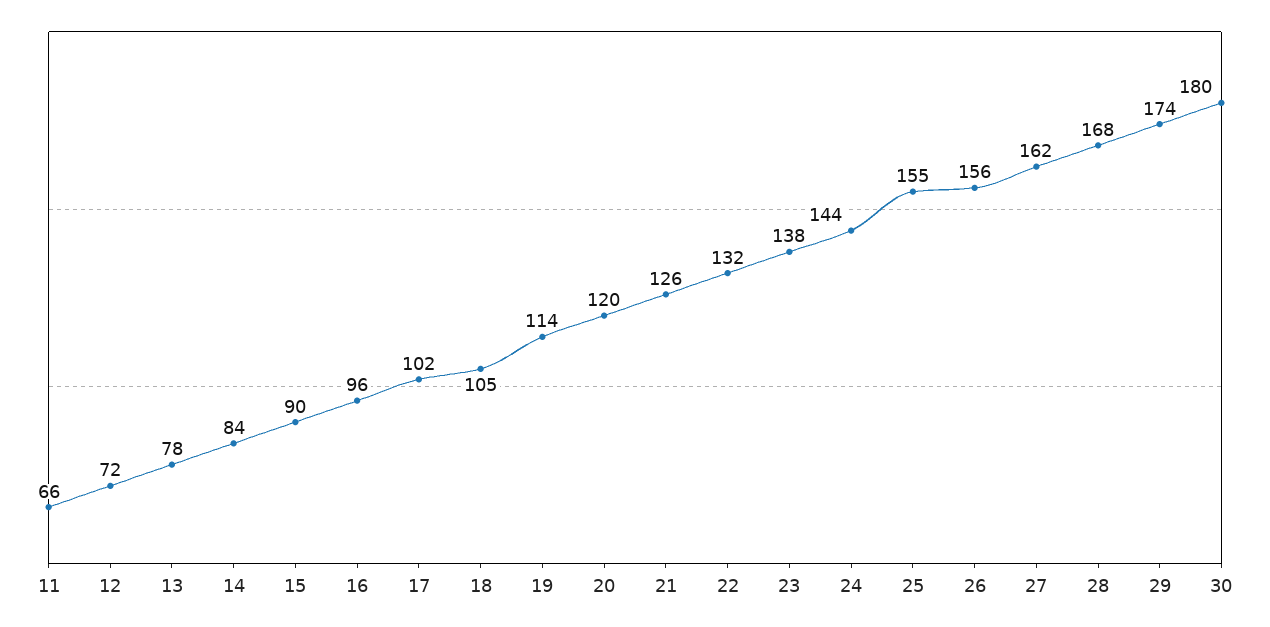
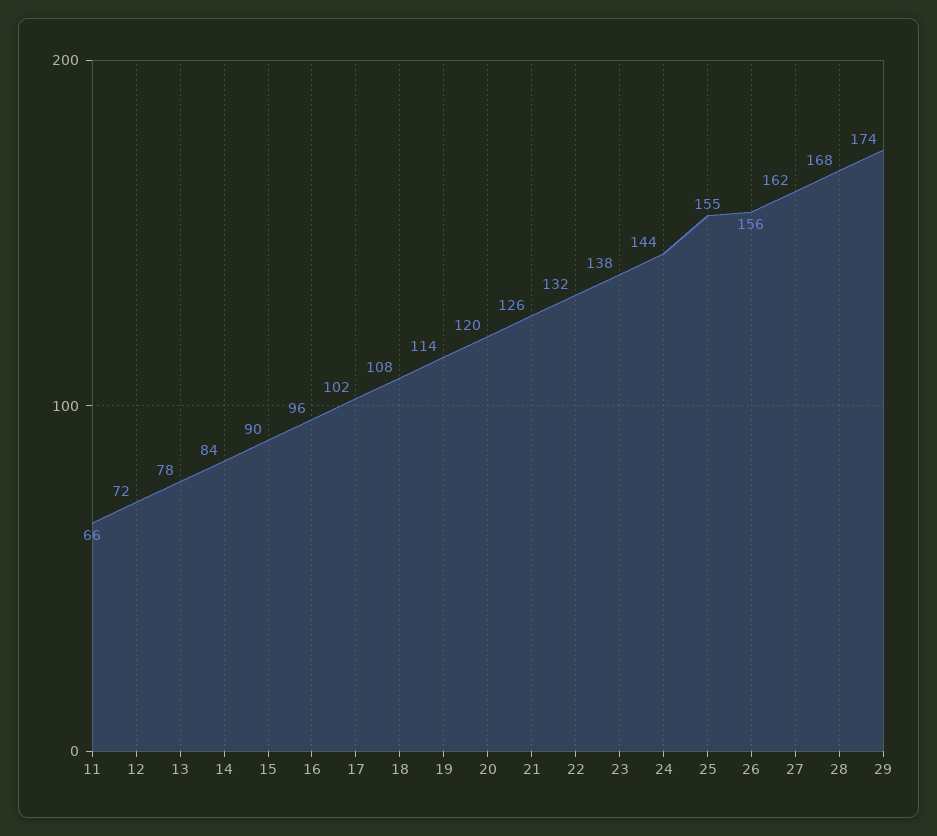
  {
    "11": 66,
    "12": 72,
    "13": 78,
    "14": 84,
    "15": 90,
    "16": 96,
    "17": 102,
-   "18": 105,
+   "18": 108,
    "19": 114,
    "20": 120,
    "21": 126,
    "22": 132,
    "23": 138,
    "24": 144,
    "25": 155,
    "26": 156,
    "27": 162,
    "28": 168,
-   "29": 174,
+   "29": 174
-   "30": 180
  }

